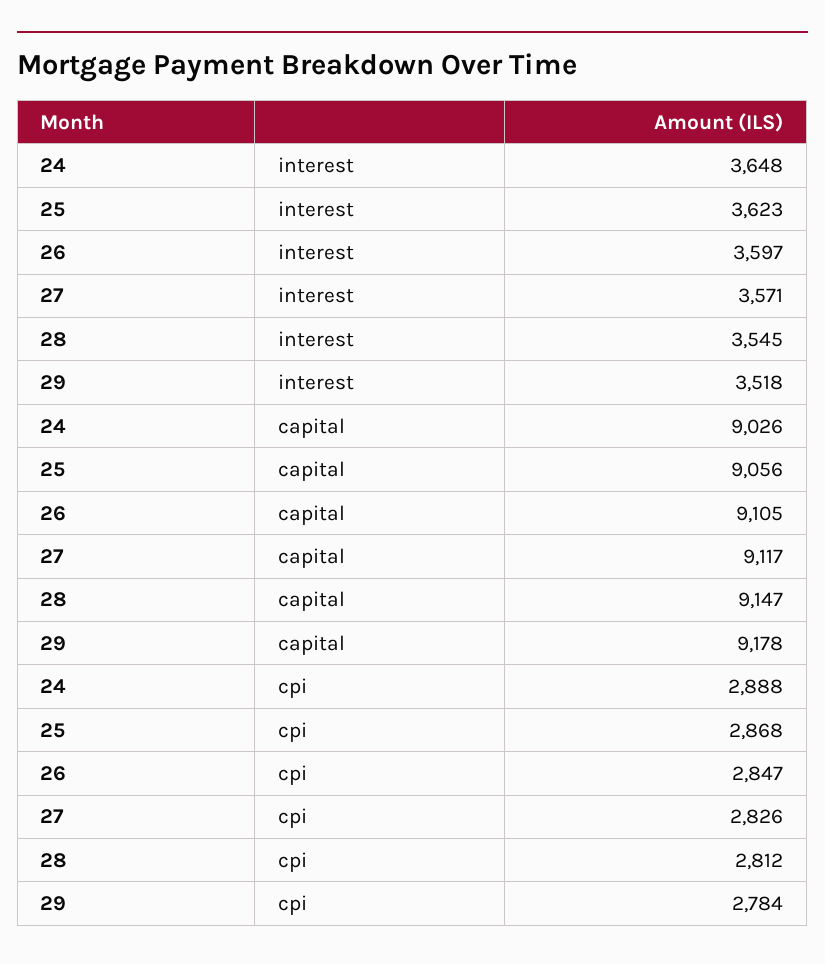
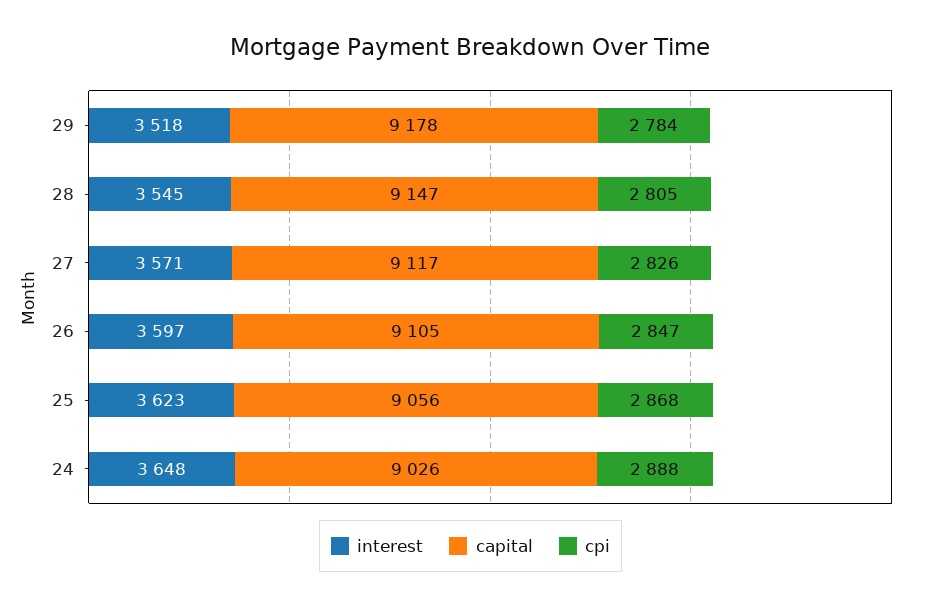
  {
    "interest": {
      "24": 3648,
      "25": 3623,
      "26": 3597,
      "27": 3571,
      "28": 3545,
      "29": 3518
    },
    "capital": {
      "24": 9026,
      "25": 9056,
      "26": 9105,
      "27": 9117,
      "28": 9147,
      "29": 9178
    },
    "cpi": {
      "24": 2888,
      "25": 2868,
      "26": 2847,
      "27": 2826,
-     "28": 2812,
+     "28": 2805,
      "29": 2784
    }
  }

